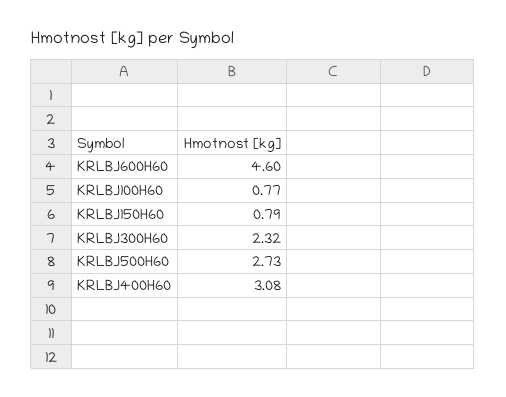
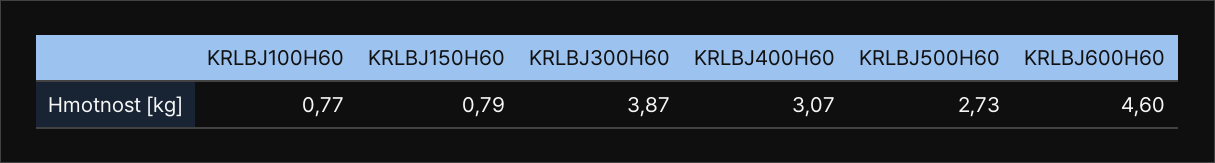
  {
    "KRLBJ600H60": 4.6,
    "KRLBJ100H60": 0.77,
    "KRLBJ150H60": 0.79,
-   "KRLBJ300H60": 2.32,
+   "KRLBJ300H60": 3.87,
    "KRLBJ500H60": 2.73,
-   "KRLBJ400H60": 3.08
+   "KRLBJ400H60": 3.07
  }

